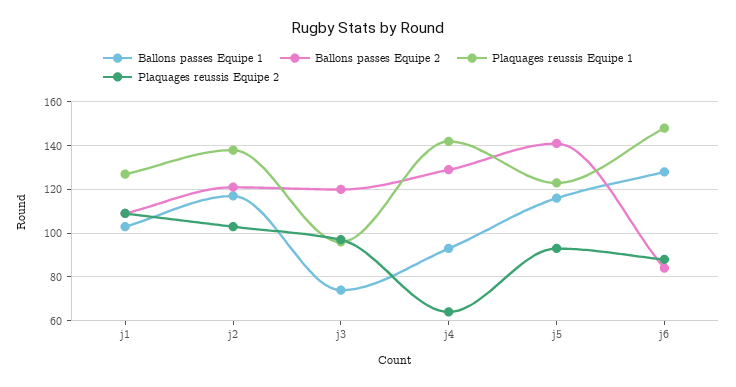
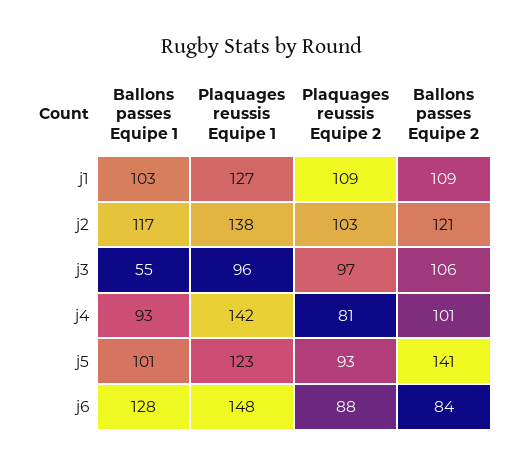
  {
    "Ballons passes Equipe 1": {
      "j1": 103,
      "j2": 117,
-     "j3": 75,
+     "j3": 55,
      "j4": 93,
-     "j5": 115,
+     "j5": 101,
      "j6": 128
    },
    "Ballons passes Equipe 2": {
      "j1": 109,
      "j2": 121,
-     "j3": 120,
+     "j3": 106,
-     "j4": 130,
+     "j4": 101,
      "j5": 141,
      "j6": 84
    },
    "Plaquages reussis Equipe 1": {
      "j1": 127,
      "j2": 138,
      "j3": 96,
      "j4": 142,
      "j5": 123,
      "j6": 148
    },
    "Plaquages reussis Equipe 2": {
      "j1": 109,
      "j2": 103,
      "j3": 97,
-     "j4": 65,
+     "j4": 81,
      "j5": 93,
      "j6": 88
    }
  }

